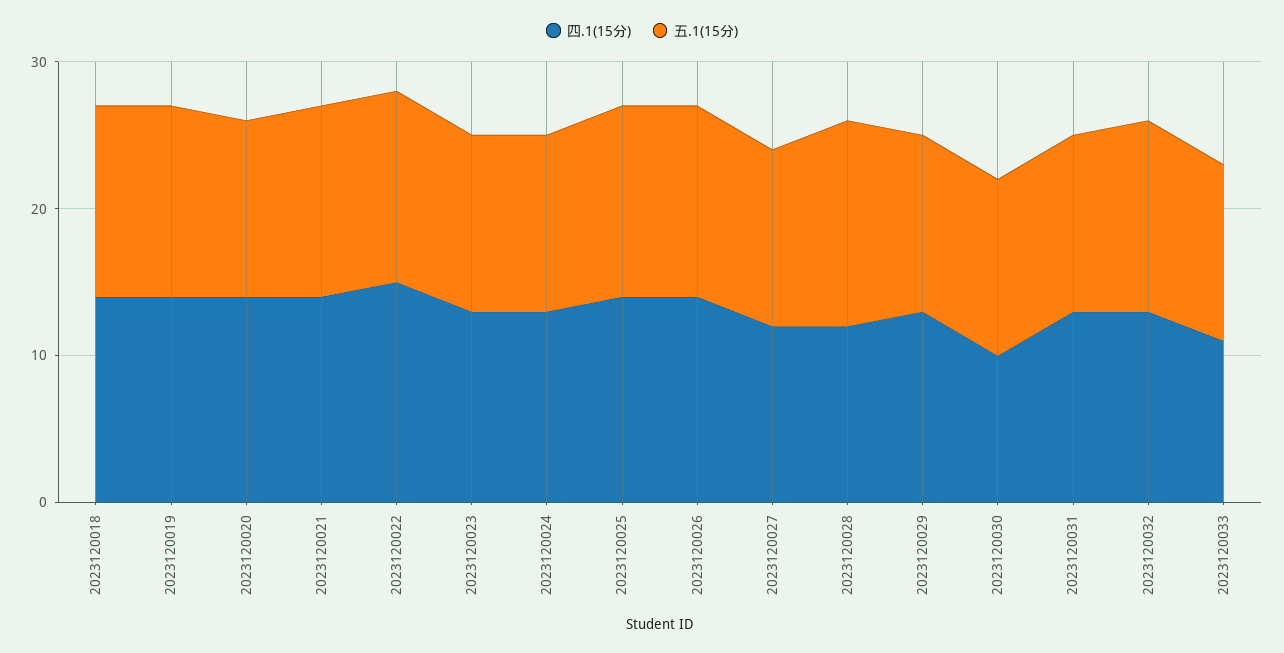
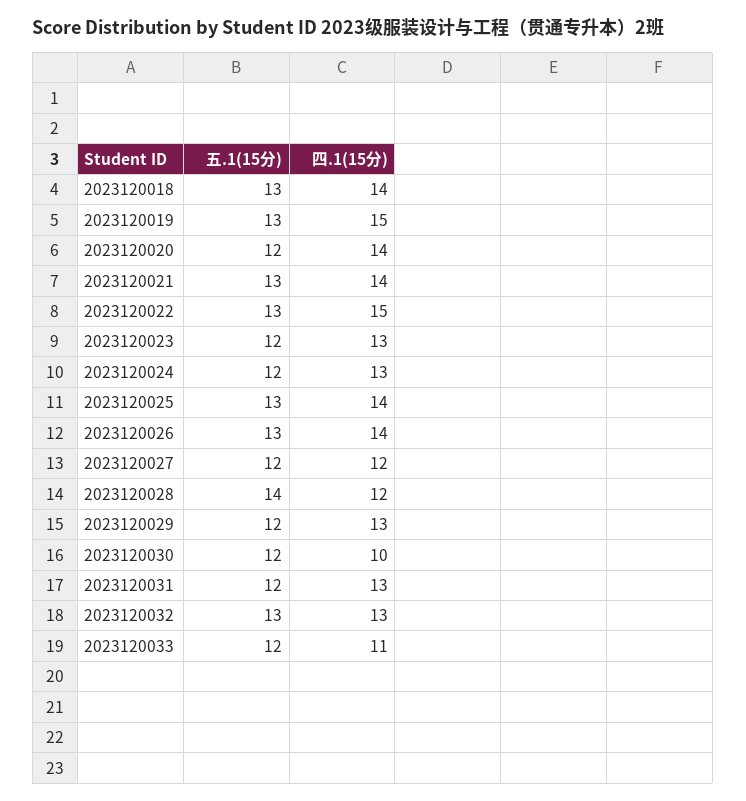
  {
    "四.1(15分)": {
      "2023120018": 14,
-     "2023120019": 14,
+     "2023120019": 15,
      "2023120020": 14,
      "2023120021": 14,
      "2023120022": 15,
      "2023120023": 13,
      "2023120024": 13,
      "2023120025": 14,
      "2023120026": 14,
      "2023120027": 12,
      "2023120028": 12,
      "2023120029": 13,
      "2023120030": 10,
      "2023120031": 13,
      "2023120032": 13,
      "2023120033": 11
    },
    "五.1(15分)": {
      "2023120018": 13,
      "2023120019": 13,
      "2023120020": 12,
      "2023120021": 13,
      "2023120022": 13,
      "2023120023": 12,
      "2023120024": 12,
      "2023120025": 13,
      "2023120026": 13,
      "2023120027": 12,
      "2023120028": 14,
      "2023120029": 12,
      "2023120030": 12,
      "2023120031": 12,
      "2023120032": 13,
      "2023120033": 12
    }
  }

